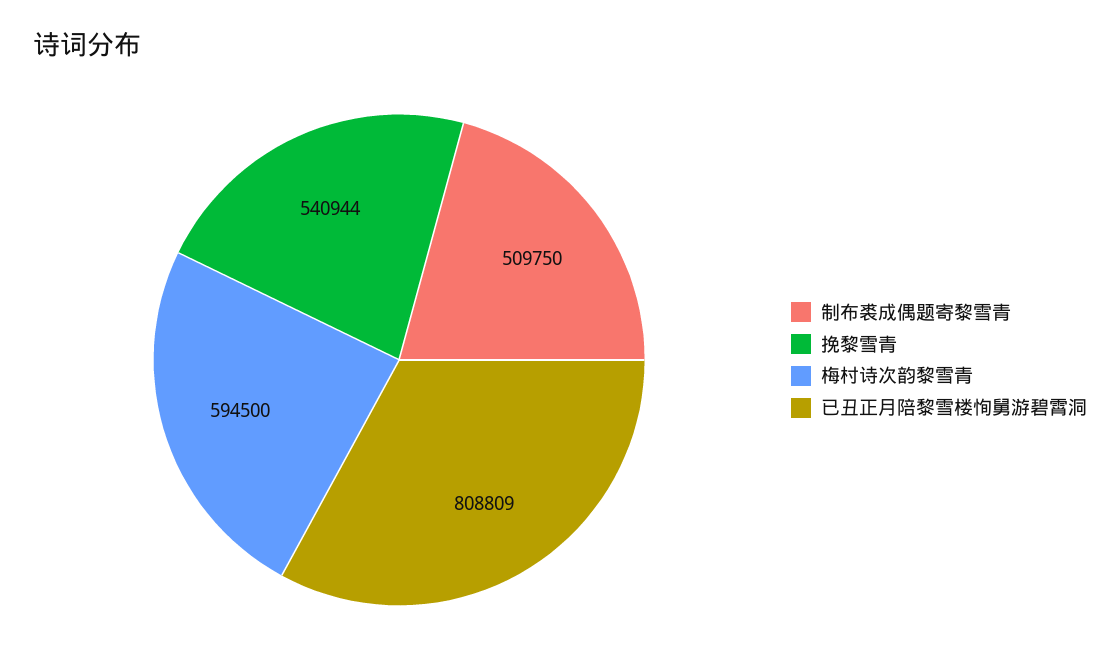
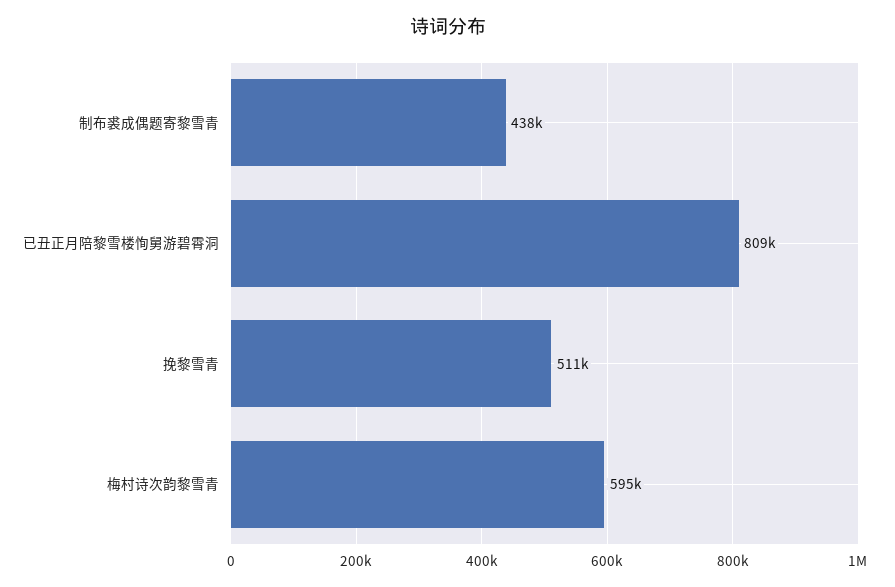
  {
-   "制布裘成偶题寄黎雪青": 509750,
+   "制布裘成偶题寄黎雪青": 438000,
-   "挽黎雪青": 540944,
+   "挽黎雪青": 511000,
    "梅村诗次韵黎雪青": 594500,
    "已丑正月陪黎雪楼恂舅游碧霄洞": 808809
  }

